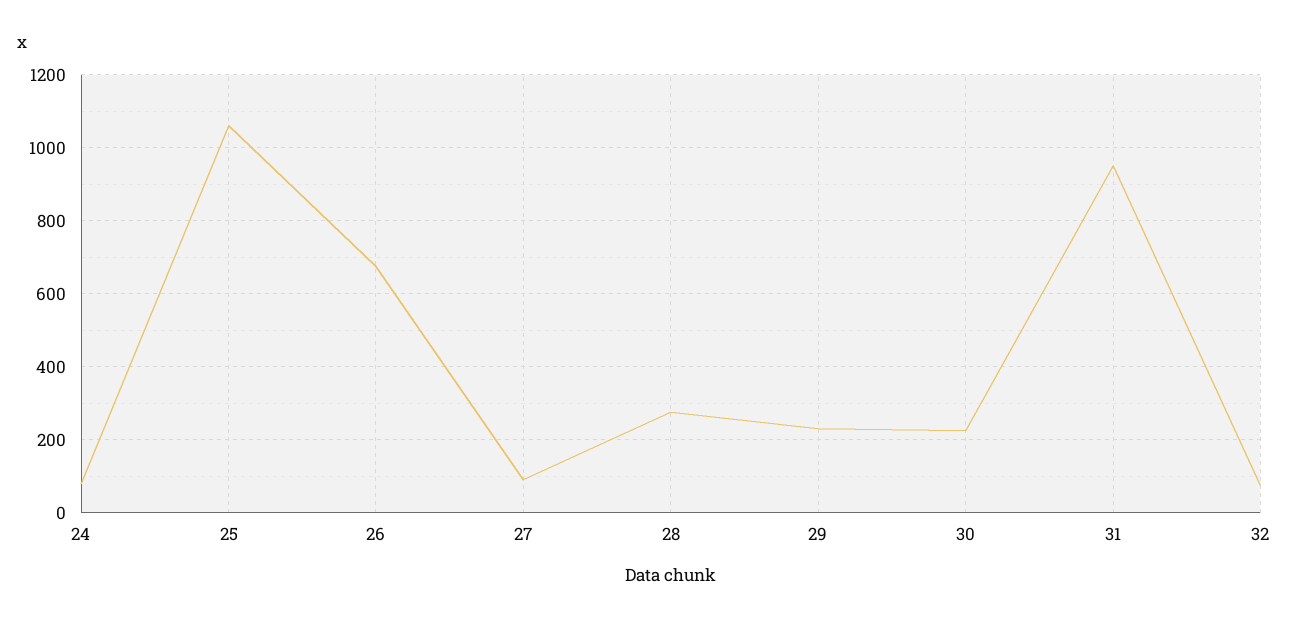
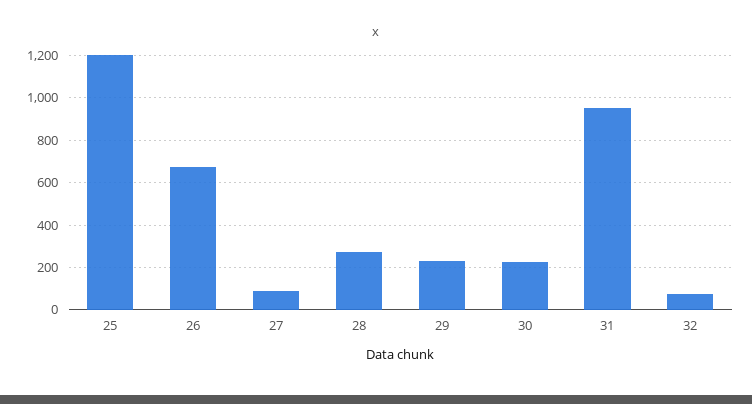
  {
-   "24": 80,
-   "25": 1060,
+   "25": 1200,
    "26": 680,
    "27": 100,
    "28": 280,
    "29": 240,
    "30": 220,
    "31": 960,
    "32": 80
  }

